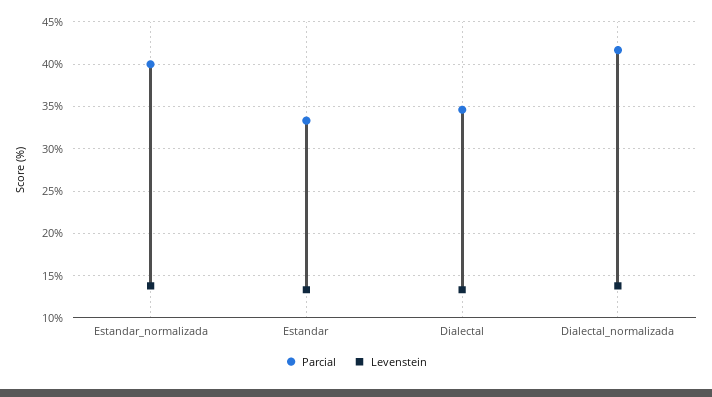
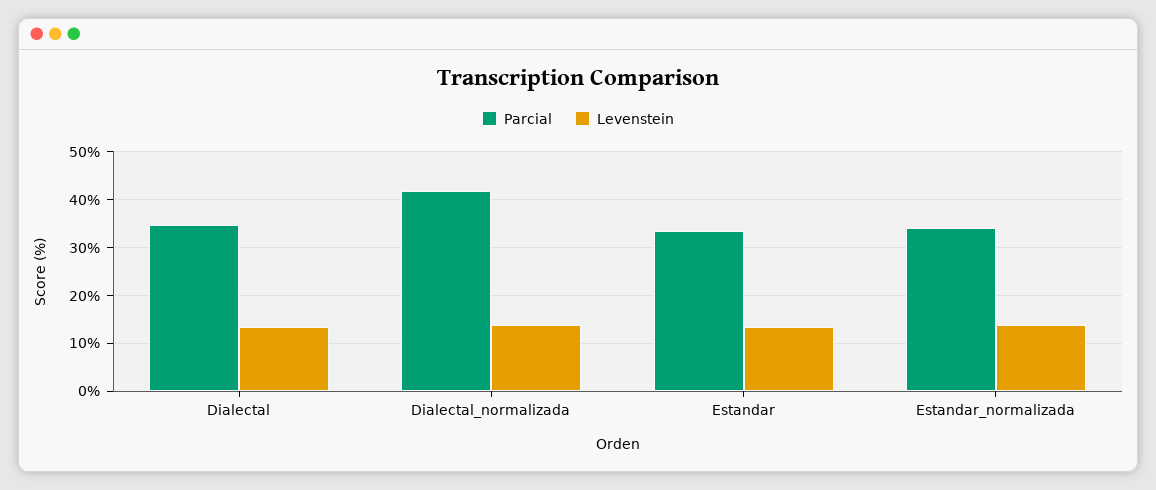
  {
    "Parcial": {
-     "Estandar_normalizada": 40,
+     "Estandar_normalizada": 34,
      "Estandar": 33,
      "Dialectal": 35,
      "Dialectal_normalizada": 42
    },
    "Levenstein": {
      "Estandar_normalizada": 14,
      "Estandar": 13,
      "Dialectal": 13,
      "Dialectal_normalizada": 14
    }
  }

